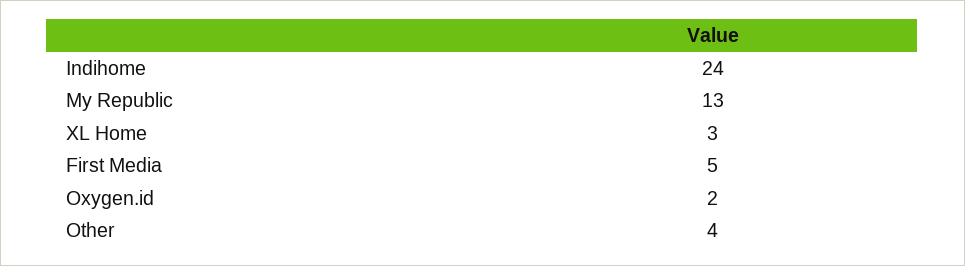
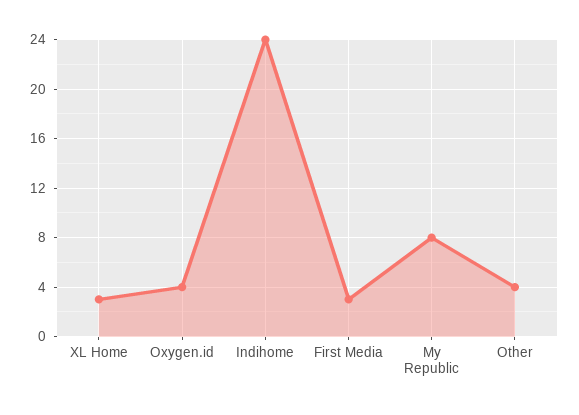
  {
    "Indihome": 24,
-   "My Republic": 13,
+   "My Republic": 8,
    "XL Home": 3,
-   "First Media": 5,
+   "First Media": 3,
-   "Oxygen.id": 2,
+   "Oxygen.id": 4,
    "Other": 4
  }

